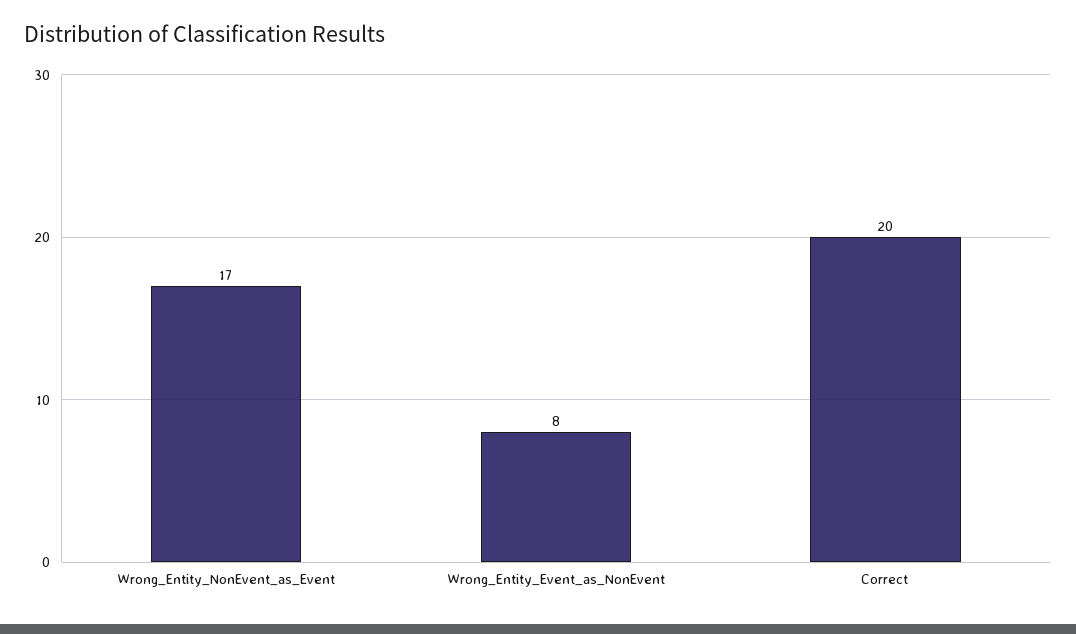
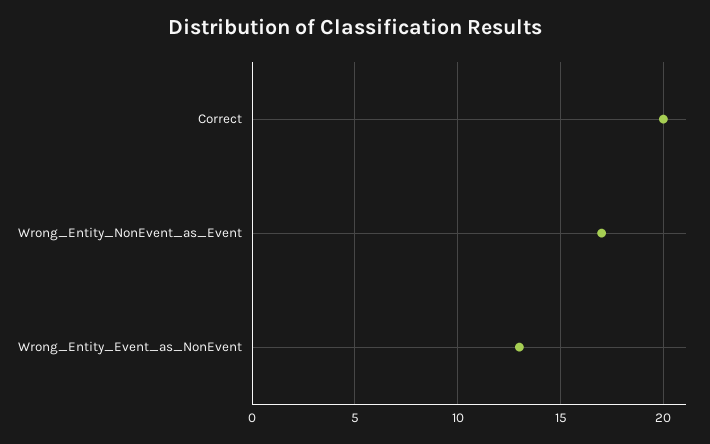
  {
    "Wrong_Entity_NonEvent_as_Event": 17,
-   "Wrong_Entity_Event_as_NonEvent": 8,
+   "Wrong_Entity_Event_as_NonEvent": 13,
    "Correct": 20
  }

